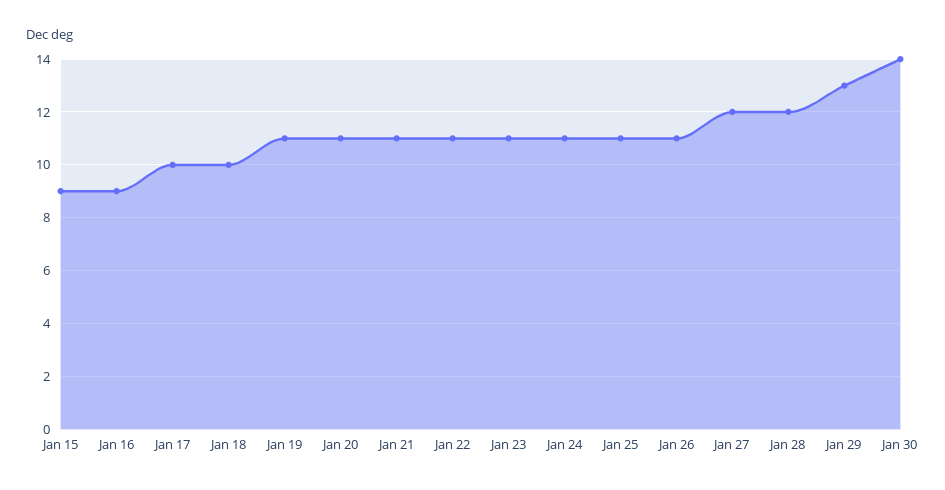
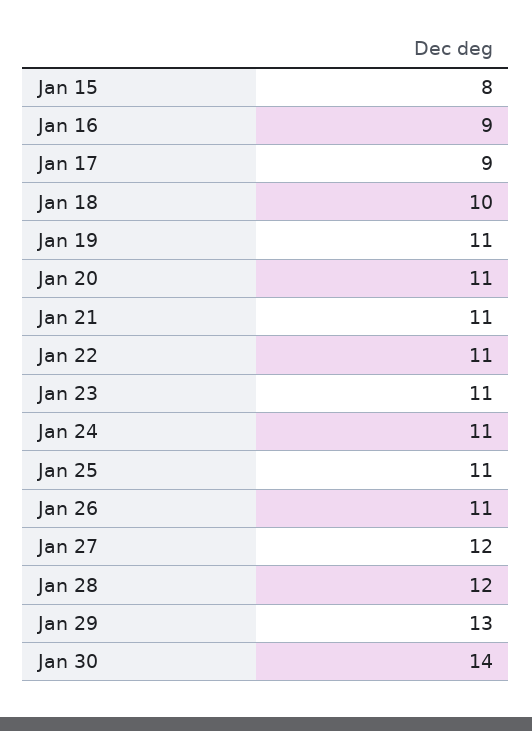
  {
-   "Jan 15": 9,
+   "Jan 15": 8,
    "Jan 16": 9,
-   "Jan 17": 10,
+   "Jan 17": 9,
    "Jan 18": 10,
    "Jan 19": 11,
    "Jan 20": 11,
    "Jan 21": 11,
    "Jan 22": 11,
    "Jan 23": 11,
    "Jan 24": 11,
    "Jan 25": 11,
    "Jan 26": 11,
    "Jan 27": 12,
    "Jan 28": 12,
    "Jan 29": 13,
    "Jan 30": 14
  }

